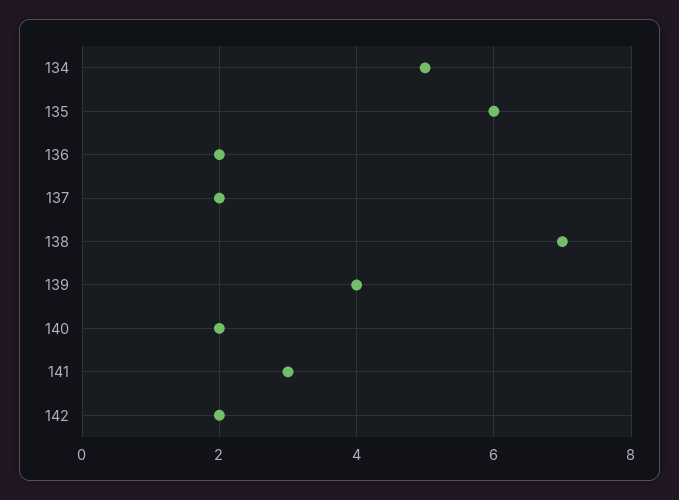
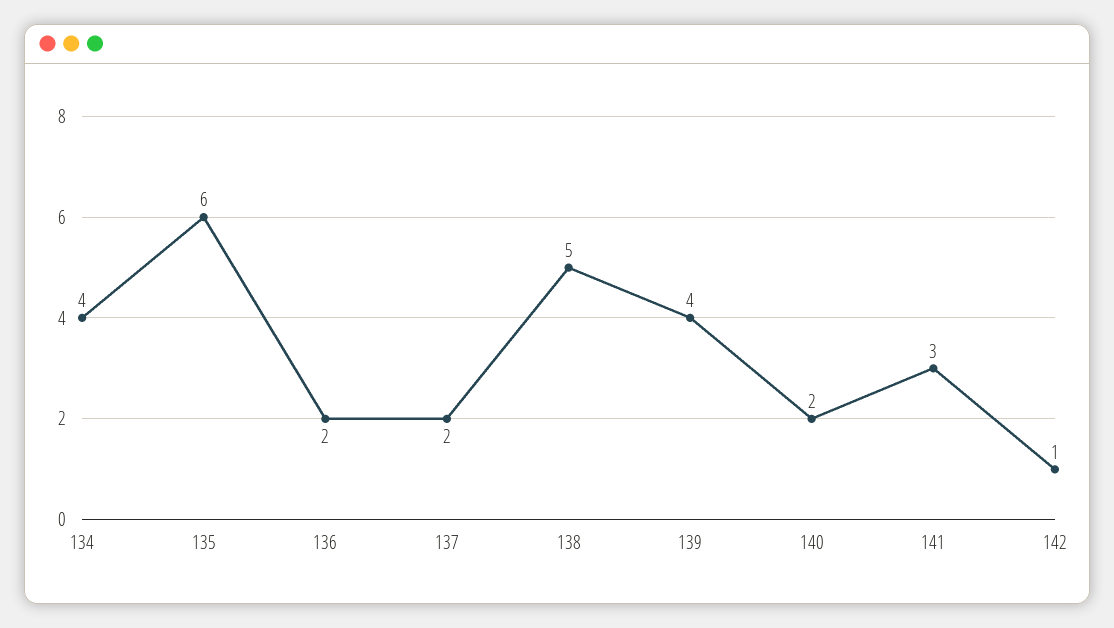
  {
-   "134": 5,
+   "134": 4,
    "135": 6,
    "136": 2,
    "137": 2,
-   "138": 7,
+   "138": 5,
    "139": 4,
    "140": 2,
    "141": 3,
-   "142": 2
+   "142": 1
  }

